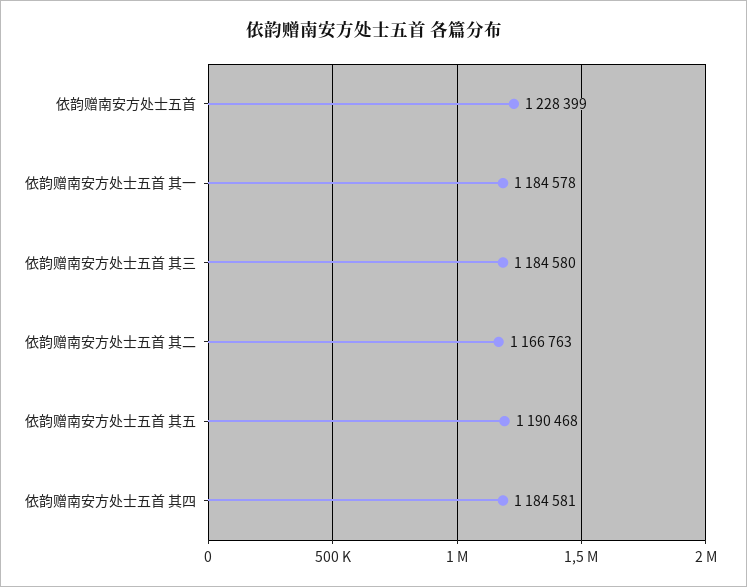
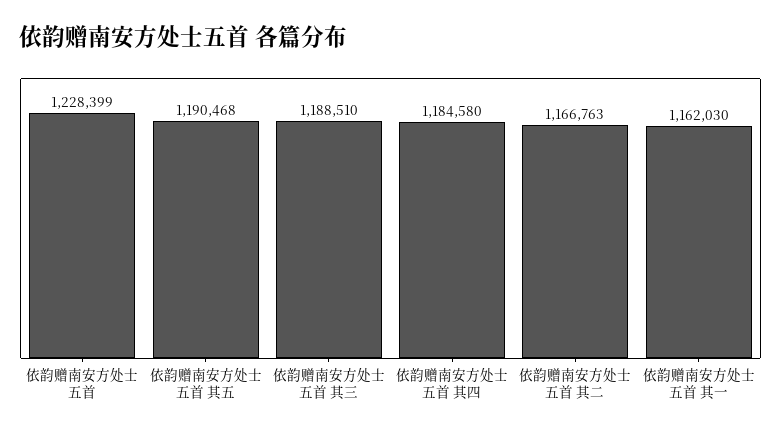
  {
    "依韵赠南安方处士五首": 1228399,
-   "依韵赠南安方处士五首 其一": 1184578,
+   "依韵赠南安方处士五首 其一": 1162030,
-   "依韵赠南安方处士五首 其三": 1184580,
+   "依韵赠南安方处士五首 其三": 1188510,
    "依韵赠南安方处士五首 其二": 1166763,
    "依韵赠南安方处士五首 其五": 1190468,
-   "依韵赠南安方处士五首 其四": 1184581
+   "依韵赠南安方处士五首 其四": 1184580
  }

